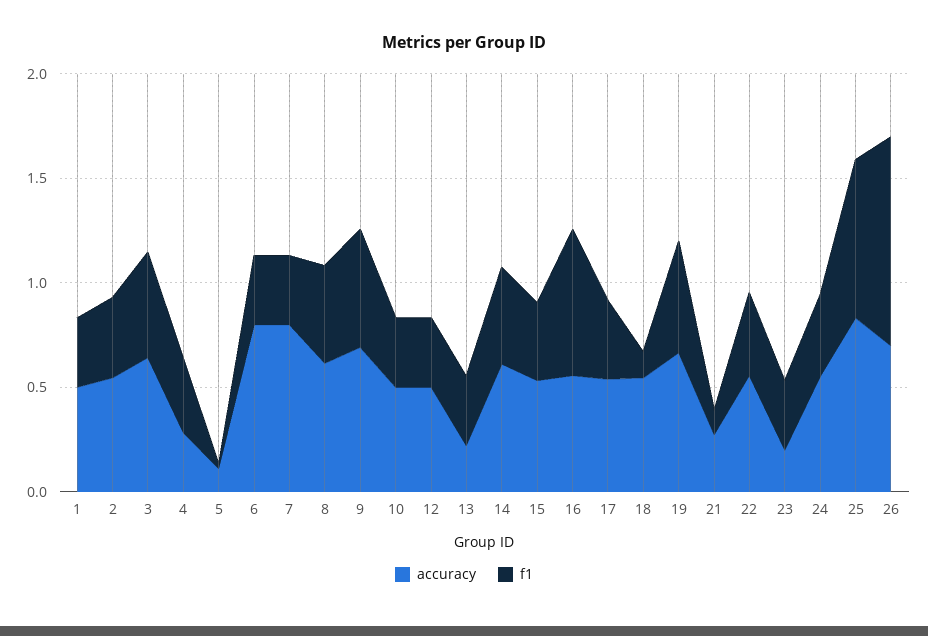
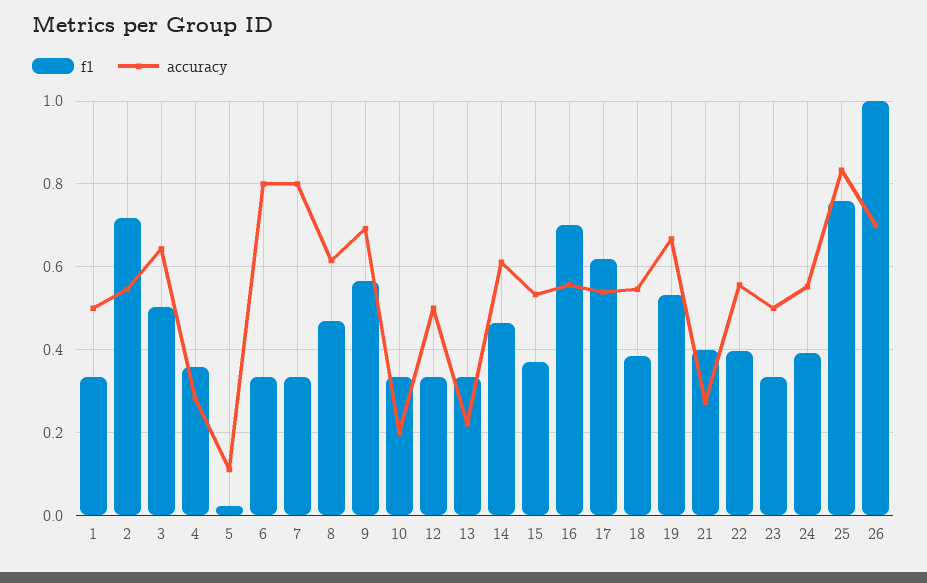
  {
    "accuracy": {
      "1": 0.5,
      "2": 0.54,
      "3": 0.64,
      "4": 0.28,
      "5": 0.12,
      "6": 0.8,
      "7": 0.8,
      "8": 0.62,
      "9": 0.7,
-     "10": 0.5,
+     "10": 0.2,
      "12": 0.5,
      "13": 0.22,
      "14": 0.62,
      "15": 0.54,
      "16": 0.56,
      "17": 0.54,
      "18": 0.54,
      "19": 0.66,
      "21": 0.28,
      "22": 0.56,
-     "23": 0.2,
+     "23": 0.5,
      "24": 0.56,
      "25": 0.84,
      "26": 0.7
    },
    "f1": {
      "1": 0.34,
-     "2": 0.4,
+     "2": 0.72,
      "3": 0.5,
      "4": 0.36,
      "5": 0.02,
      "6": 0.34,
      "7": 0.34,
      "8": 0.46,
      "9": 0.56,
      "10": 0.34,
      "12": 0.34,
      "13": 0.34,
      "14": 0.46,
      "15": 0.38,
      "16": 0.7,
-     "17": 0.4,
+     "17": 0.62,
-     "18": 0.1,
+     "18": 0.38,
      "19": 0.54,
-     "21": 0.1,
+     "21": 0.4,
      "22": 0.4,
      "23": 0.34,
      "24": 0.4,
      "25": 0.76,
      "26": 1
    }
  }

